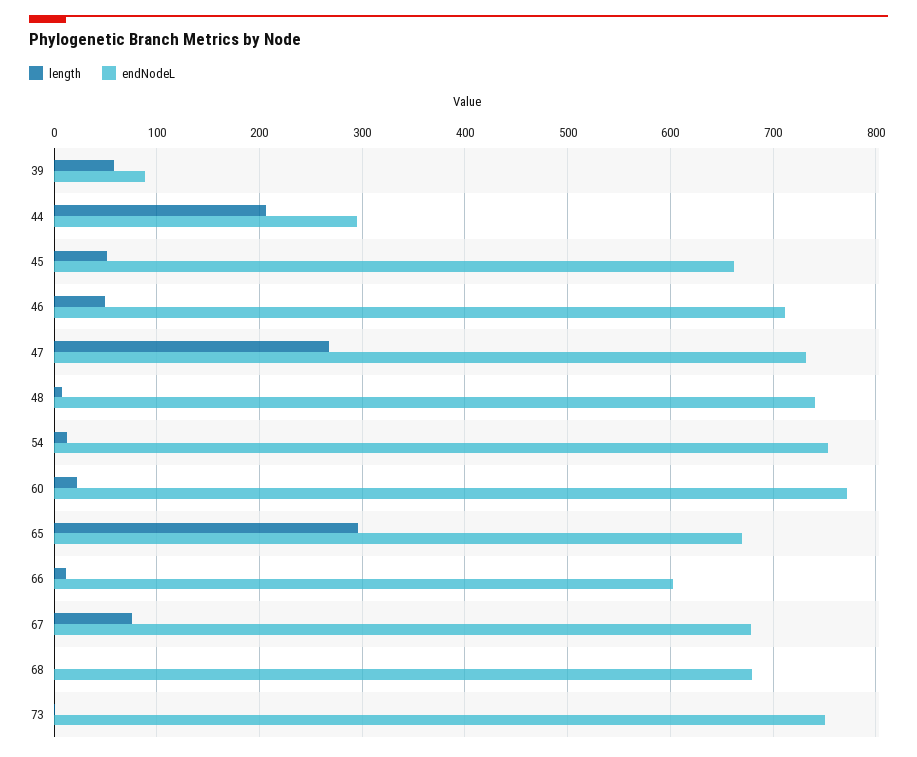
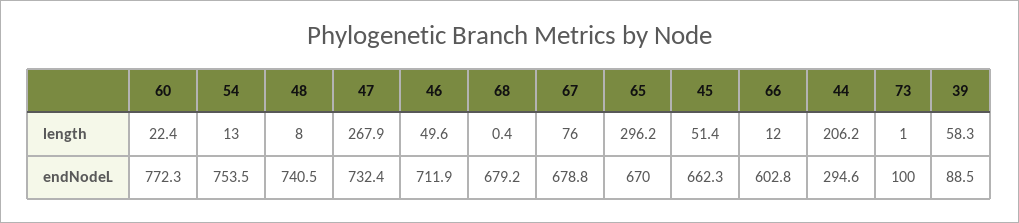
  {
    "length": {
      "39": 58.3,
      "44": 206.2,
      "45": 51.4,
      "46": 49.6,
      "47": 267.9,
      "48": 8,
      "54": 13,
      "60": 22.4,
      "65": 296.2,
      "66": 12,
      "67": 76,
      "68": 0.4,
      "73": 1
    },
    "endNodeL": {
      "39": 88.5,
      "44": 294.6,
      "45": 662.3,
      "46": 711.9,
      "47": 732.4,
      "48": 740.5,
      "54": 753.5,
      "60": 772.3,
      "65": 670,
      "66": 602.8,
      "67": 678.8,
      "68": 679.2,
-     "73": 750
+     "73": 100
    }
  }

